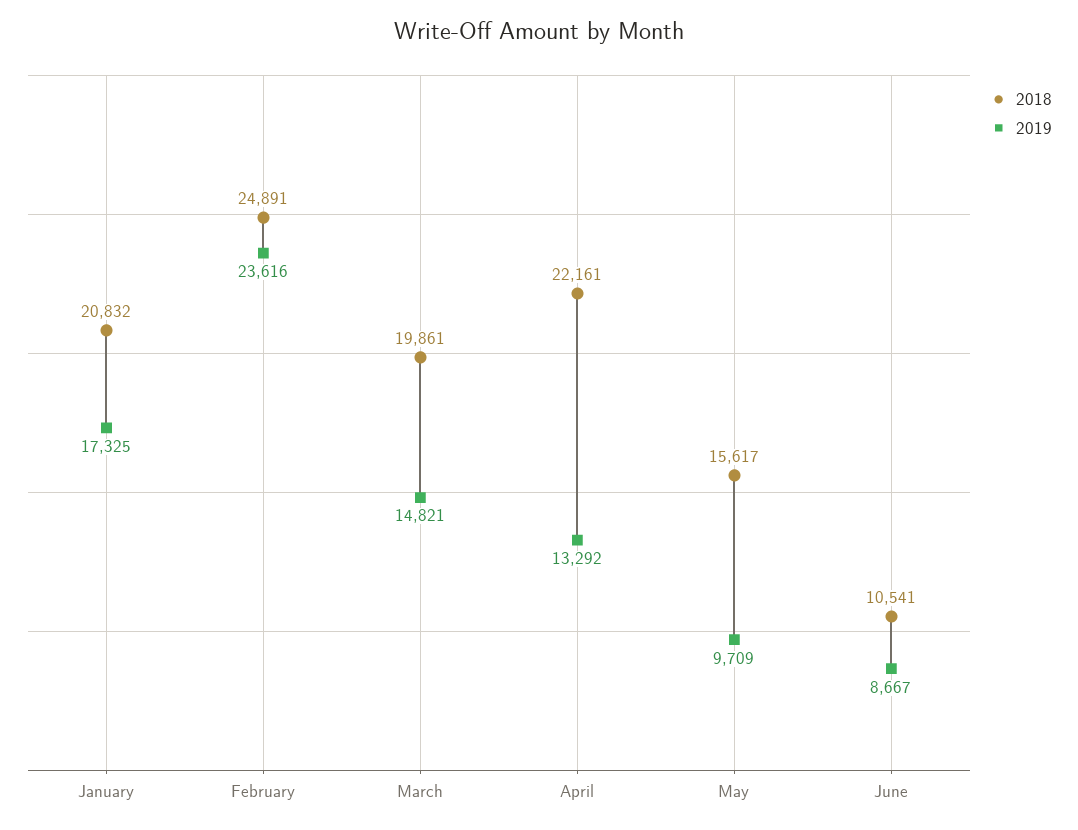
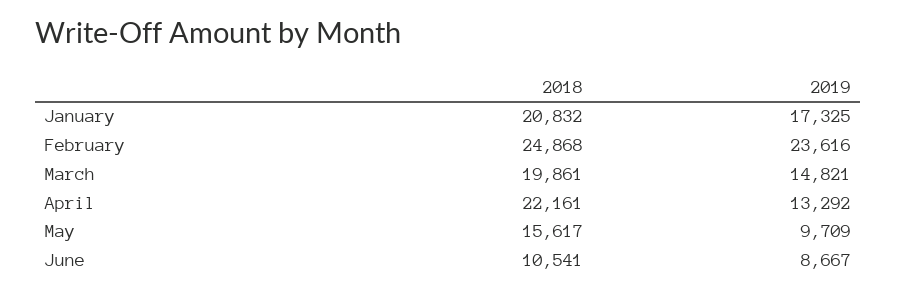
  {
    "2018": {
      "January": 20832,
-     "February": 24891,
+     "February": 24868,
      "March": 19861,
      "April": 22161,
      "May": 15617,
      "June": 10541
    },
    "2019": {
      "January": 17325,
      "February": 23616,
      "March": 14821,
      "April": 13292,
      "May": 9709,
      "June": 8667
    }
  }

